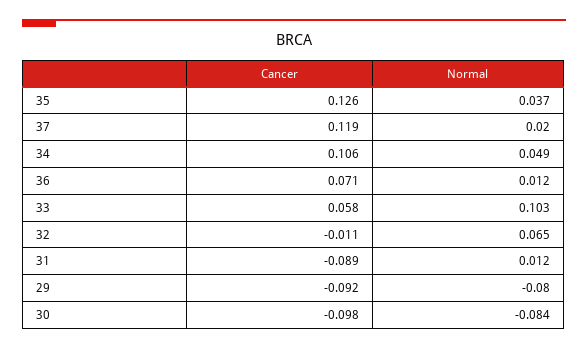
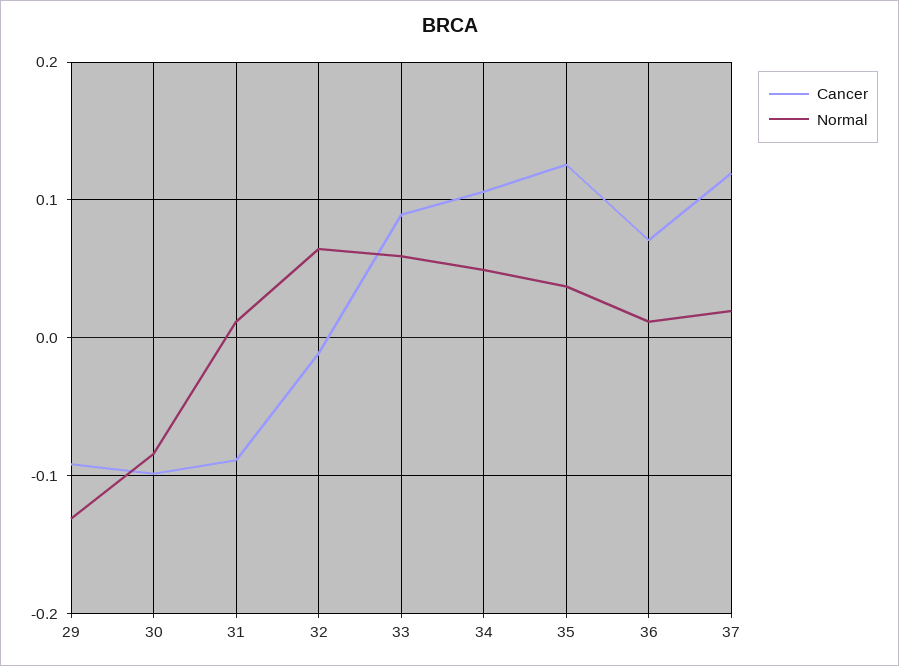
  {
    "Cancer": {
      "35": 0.126,
      "37": 0.119,
      "34": 0.106,
      "36": 0.071,
-     "33": 0.058,
+     "33": 0.09,
      "32": -0.011,
      "31": -0.089,
      "29": -0.092,
      "30": -0.098
    },
    "Normal": {
      "35": 0.037,
      "37": 0.02,
      "34": 0.049,
      "36": 0.012,
-     "33": 0.103,
+     "33": 0.06,
      "32": 0.065,
      "31": 0.012,
-     "29": -0.08,
+     "29": -0.13,
      "30": -0.084
    }
  }

